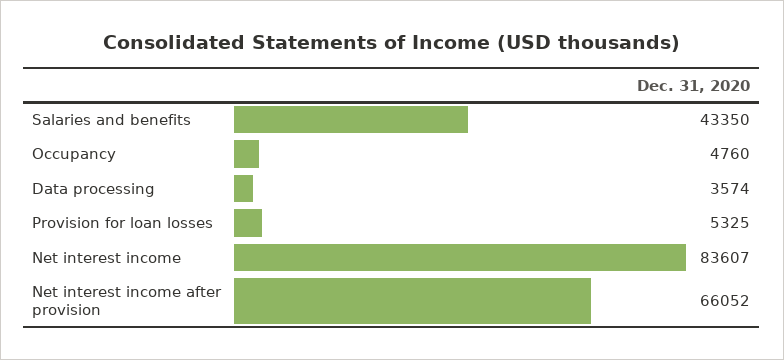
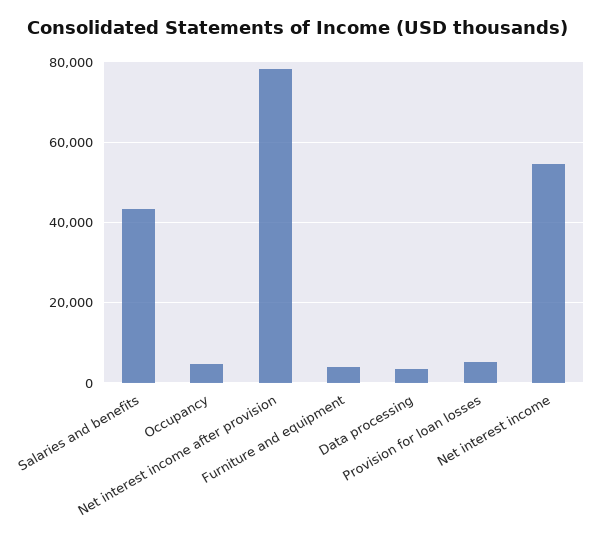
  {
    "Salaries and benefits": 43350,
    "Occupancy": 4760,
    "Data processing": 3574,
    "Provision for loan losses": 5325,
-   "Net interest income": 83607,
+   "Net interest income": 54000,
-   "Net interest income after provision": 66052
+   "Net interest income after provision": 78000,
+   "Furniture and equipment": 4000
  }

